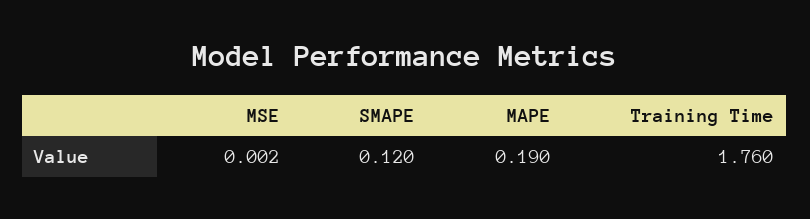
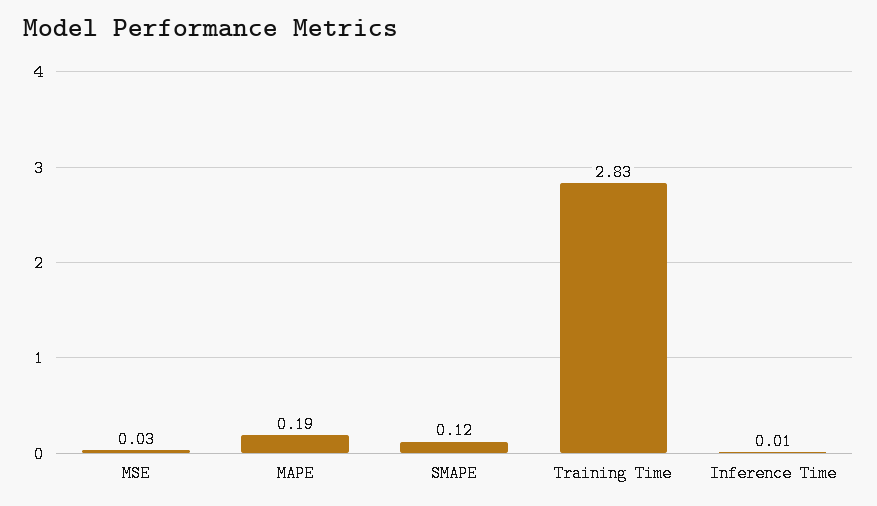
  {
-   "MSE": 0.002,
+   "MSE": 0.03,
    "SMAPE": 0.12,
    "MAPE": 0.19,
-   "Training Time": 1.76
+   "Training Time": 2.83,
+   "Inference Time": 0.01
  }

